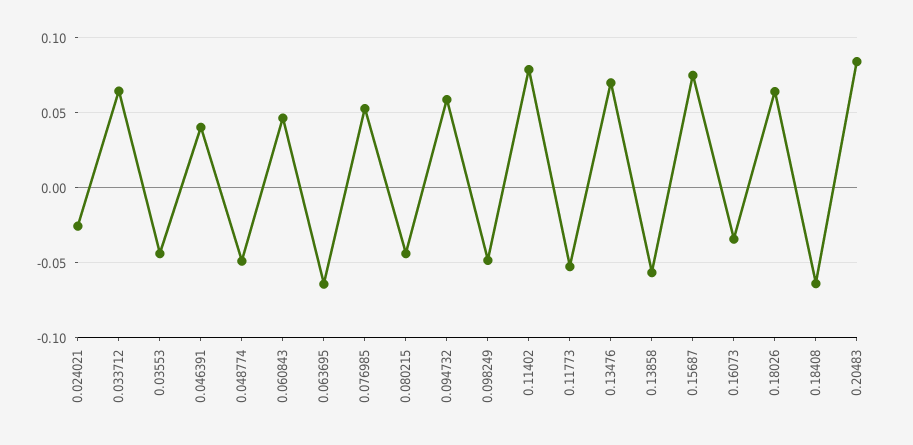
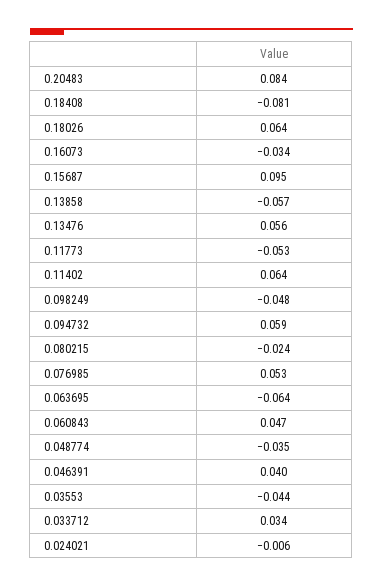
  {
-   "0.024021": -0.025,
+   "0.024021": -0.006,
-   "0.033712": 0.065,
+   "0.033712": 0.034,
    "0.03553": -0.044,
    "0.046391": 0.04,
-   "0.048774": -0.05,
+   "0.048774": -0.035,
    "0.060843": 0.047,
    "0.063695": -0.064,
    "0.076985": 0.053,
-   "0.080215": -0.045,
+   "0.080215": -0.024,
    "0.094732": 0.059,
    "0.098249": -0.048,
-   "0.11402": 0.08,
+   "0.11402": 0.064,
    "0.11773": -0.053,
-   "0.13476": 0.07,
+   "0.13476": 0.056,
    "0.13858": -0.057,
-   "0.15687": 0.075,
+   "0.15687": 0.095,
    "0.16073": -0.034,
    "0.18026": 0.064,
-   "0.18408": -0.065,
+   "0.18408": -0.081,
    "0.20483": 0.084
  }

